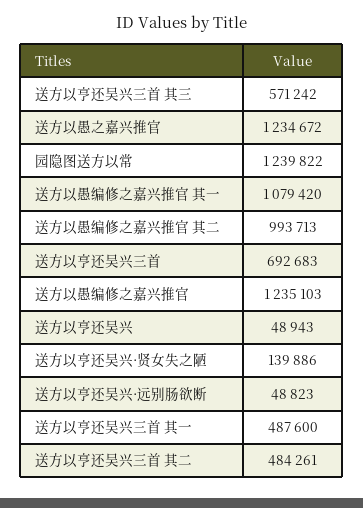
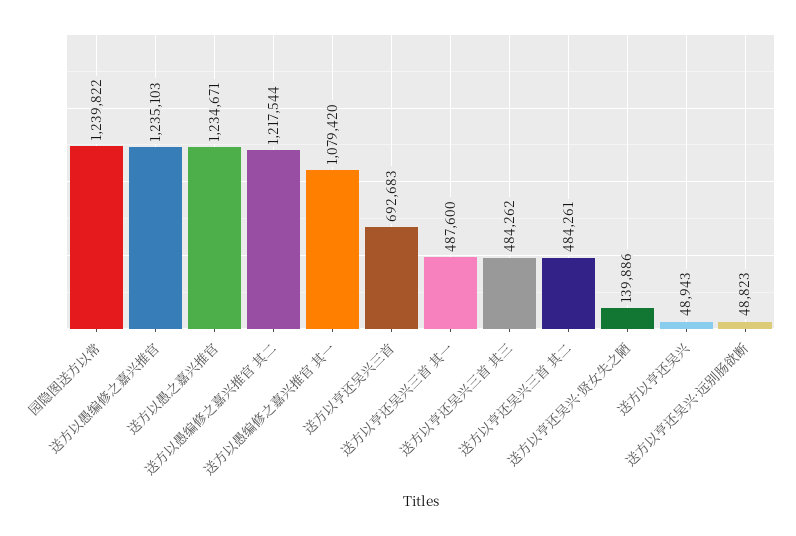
  {
-   "送方以亨还吴兴三首 其三": 571242,
+   "送方以亨还吴兴三首 其三": 484262,
-   "送方以愚之嘉兴推官": 1234672,
+   "送方以愚之嘉兴推官": 1234671,
    "园隐图送方以常": 1239822,
    "送方以愚编修之嘉兴推官 其一": 1079420,
-   "送方以愚编修之嘉兴推官 其二": 993713,
+   "送方以愚编修之嘉兴推官 其二": 1217544,
    "送方以亨还吴兴三首": 692683,
    "送方以愚编修之嘉兴推官": 1235103,
    "送方以亨还吴兴": 48943,
    "送方以亨还吴兴·贤女失之陋": 139886,
    "送方以亨还吴兴·远别肠欲断": 48823,
    "送方以亨还吴兴三首 其一": 487600,
    "送方以亨还吴兴三首 其二": 484261
  }

